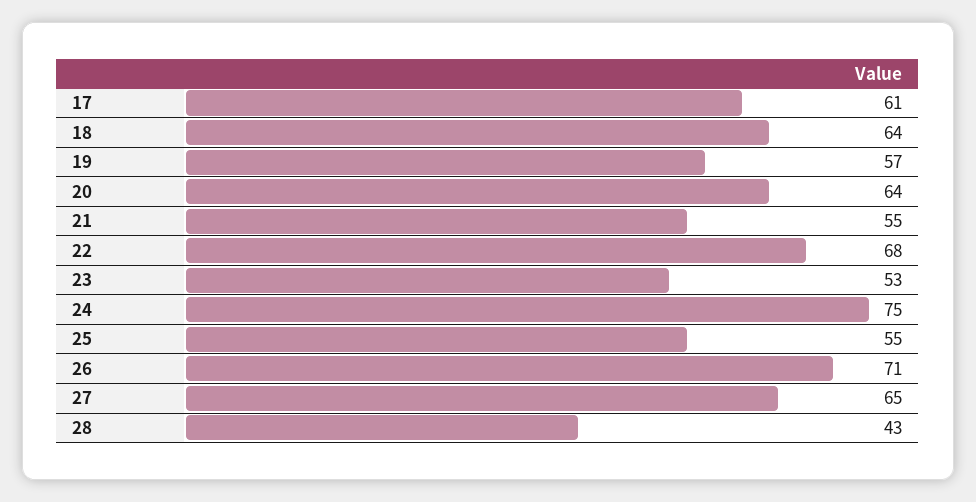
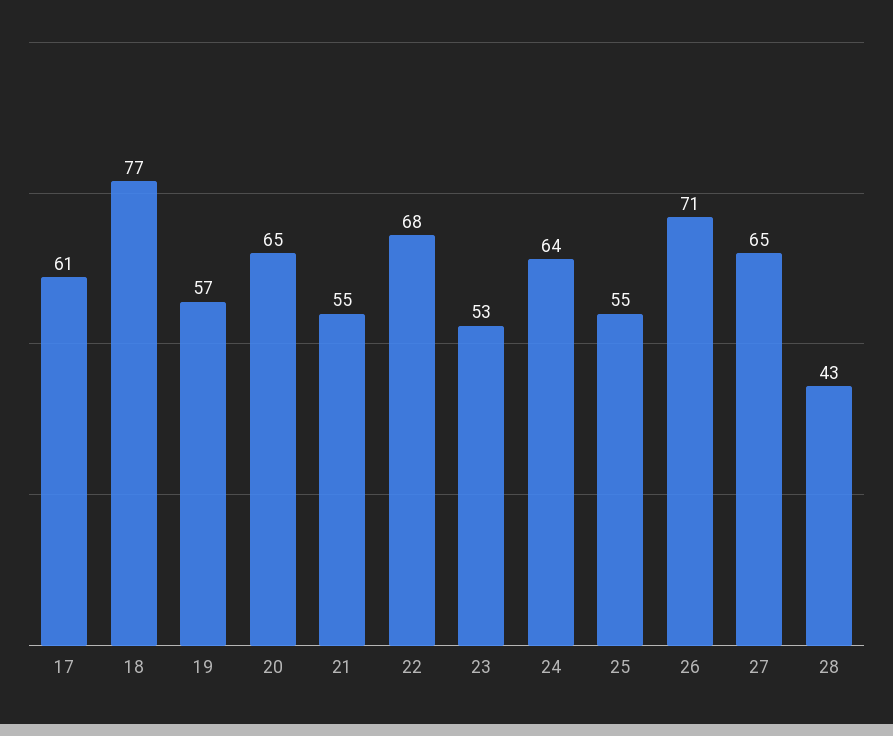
  {
    "17": 61,
-   "18": 64,
+   "18": 77,
    "19": 57,
-   "20": 64,
+   "20": 65,
    "21": 55,
    "22": 68,
    "23": 53,
-   "24": 75,
+   "24": 64,
    "25": 55,
    "26": 71,
    "27": 65,
    "28": 43
  }

